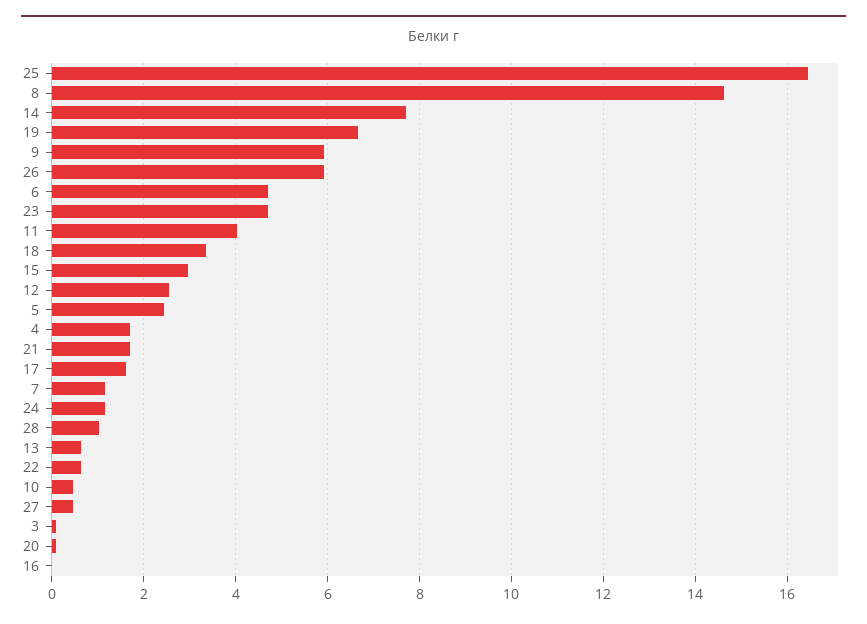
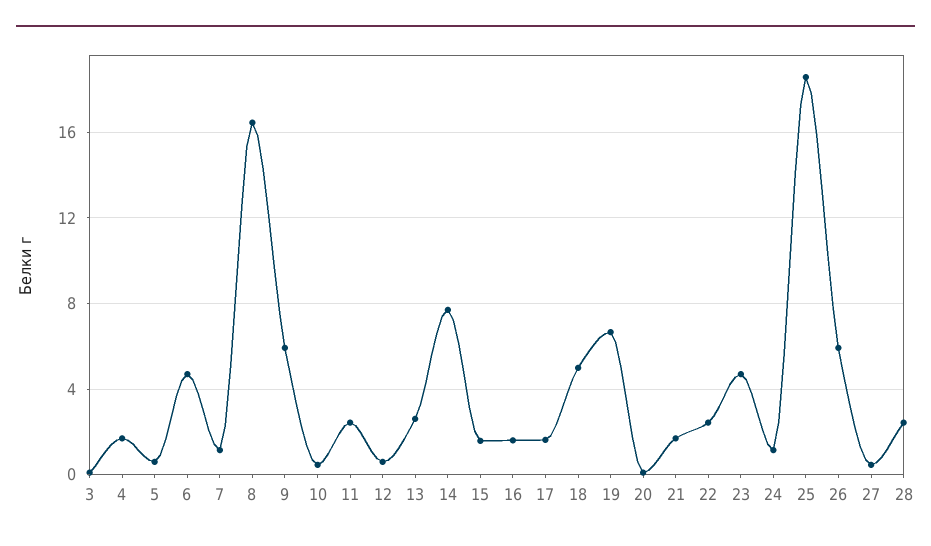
  {
-   "25": 16.4,
+   "25": 18.5,
-   "8": 14.6,
+   "8": 16.5,
    "14": 7.8,
    "19": 6.6,
    "9": 6,
    "26": 6,
    "6": 4.8,
    "23": 4.8,
-   "11": 4,
+   "11": 2.5,
-   "18": 3.4,
+   "18": 5,
-   "15": 3,
+   "15": 1.5,
-   "12": 2.6,
+   "12": 0.5,
-   "5": 2.4,
+   "5": 0.5,
    "4": 1.8,
    "21": 1.8,
    "17": 1.6,
    "7": 1.2,
    "24": 1.2,
-   "28": 1,
+   "28": 2.5,
-   "13": 0.6,
+   "13": 2.5,
-   "22": 0.6,
+   "22": 2.5,
    "10": 0.4,
    "27": 0.4,
    "3": 0.2,
    "20": 0.2,
-   "16": 0
+   "16": 1.5
  }

